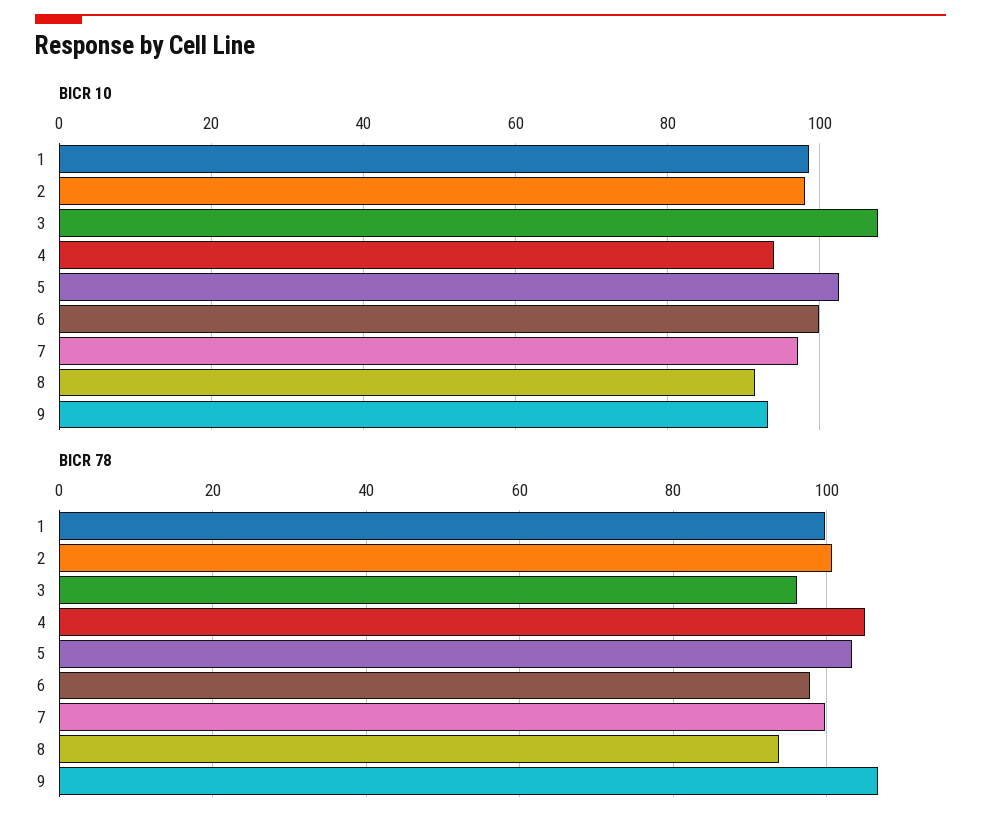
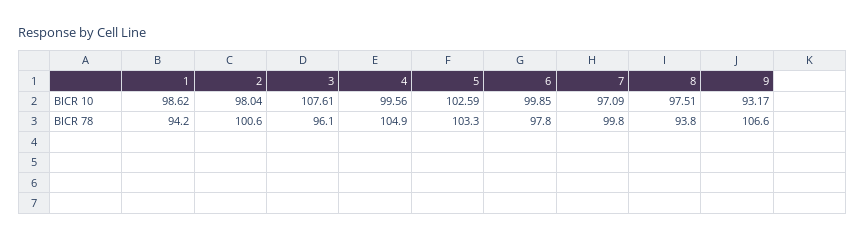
  {
    "BICR 10": {
      "1": 98.62,
      "2": 98.04,
      "3": 107.61,
-     "4": 94,
+     "4": 99.56,
      "5": 102.59,
      "6": 99.85,
      "7": 97.09,
-     "8": 92,
+     "8": 97.51,
      "9": 93.17
    },
    "BICR 78": {
-     "1": 100,
+     "1": 94.2,
      "2": 100.6,
      "3": 96.1,
      "4": 104.9,
      "5": 103.3,
      "6": 97.8,
      "7": 99.8,
      "8": 93.8,
      "9": 106.6
    }
  }

